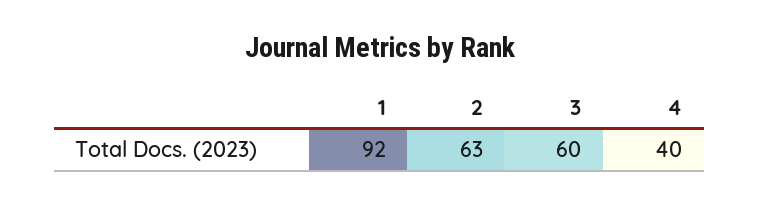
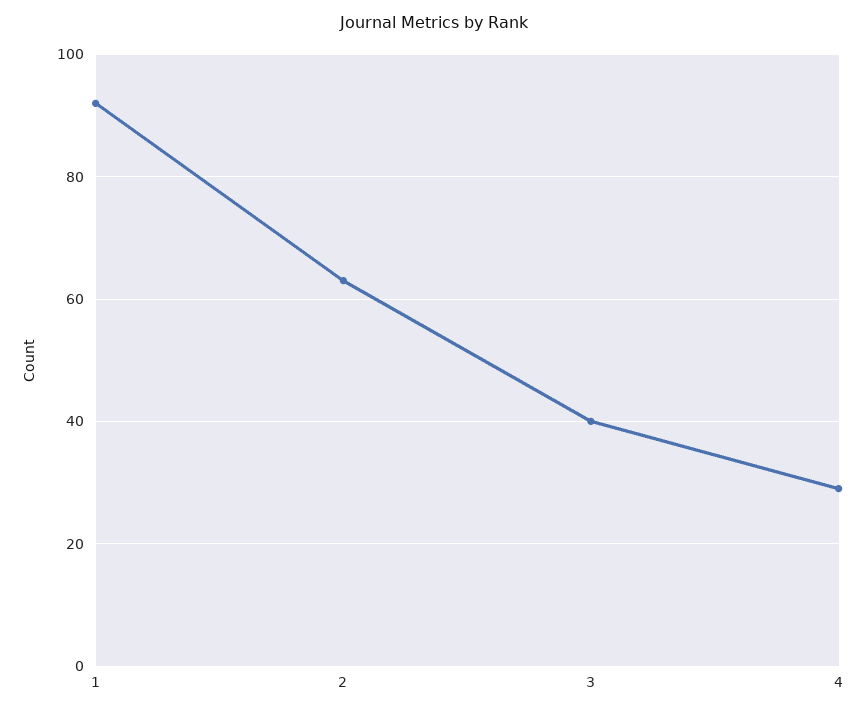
  {
    "1": 92,
    "2": 63,
-   "3": 60,
+   "3": 40,
-   "4": 40
+   "4": 30
  }

